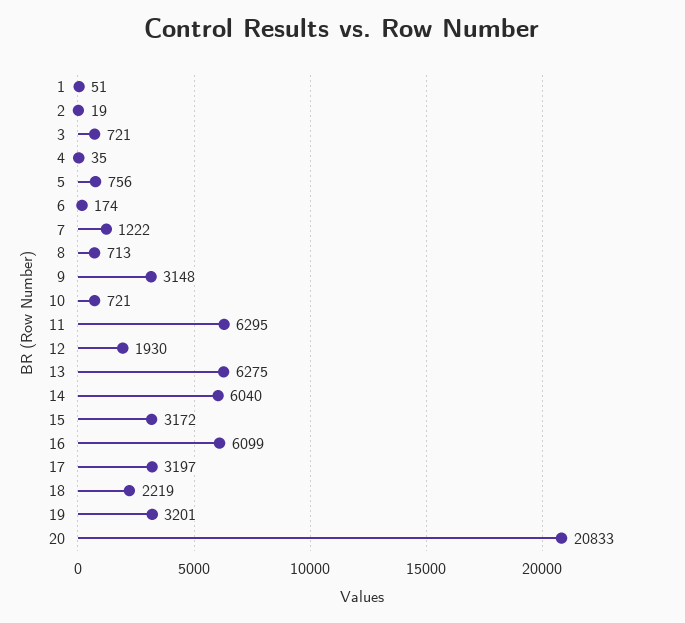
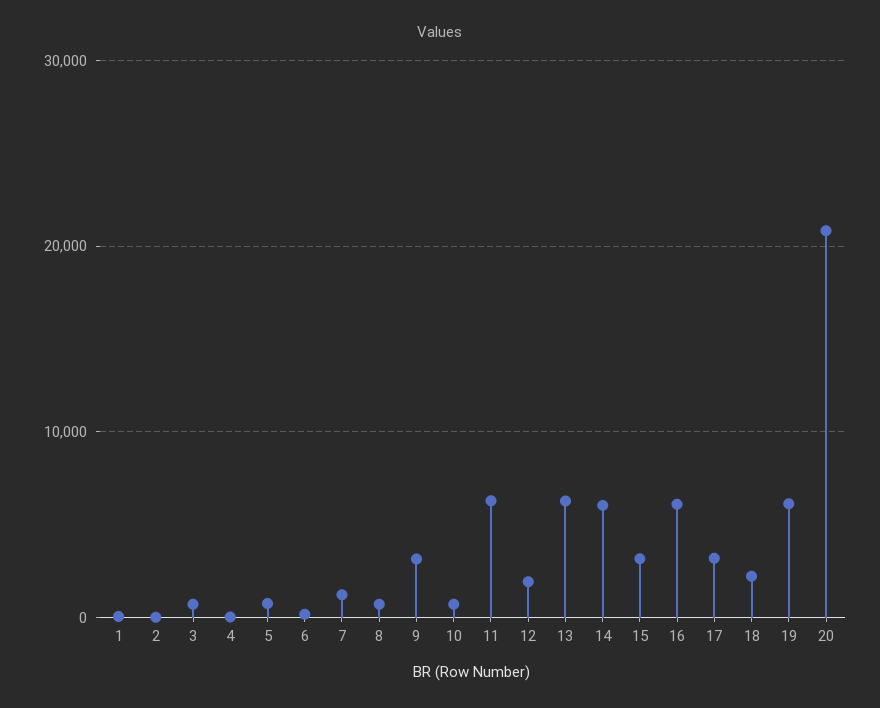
  {
    "1": 51,
    "2": 19,
    "3": 721,
    "4": 35,
    "5": 756,
    "6": 174,
    "7": 1222,
    "8": 713,
    "9": 3148,
    "10": 721,
    "11": 6295,
    "12": 1930,
    "13": 6275,
    "14": 6040,
    "15": 3172,
    "16": 6099,
    "17": 3197,
    "18": 2219,
-   "19": 3201,
+   "19": 6000,
    "20": 20833
  }

